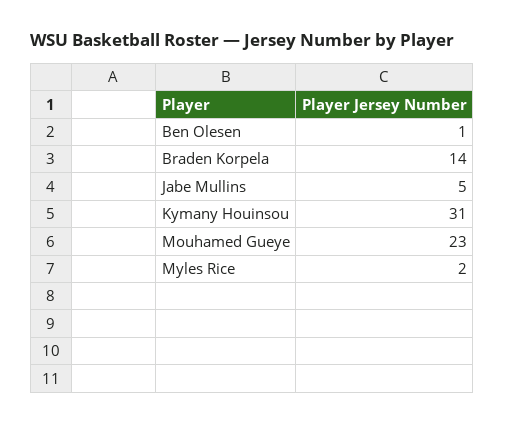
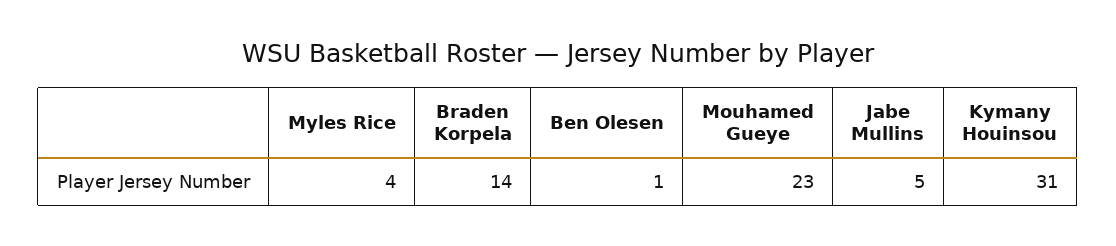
  {
    "Ben Olesen": 1,
    "Braden Korpela": 14,
    "Jabe Mullins": 5,
    "Kymany Houinsou": 31,
    "Mouhamed Gueye": 23,
-   "Myles Rice": 2
+   "Myles Rice": 4
  }

